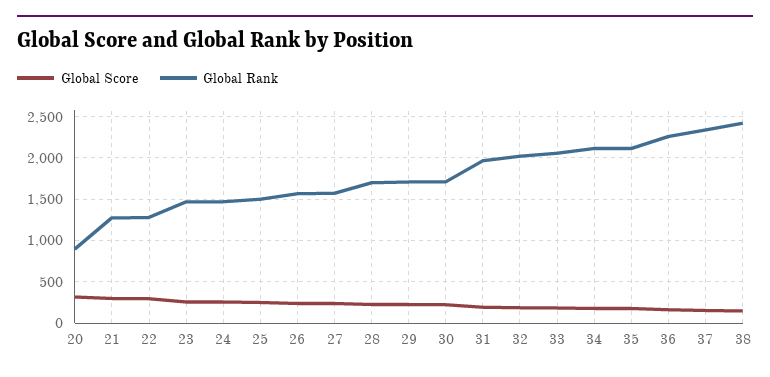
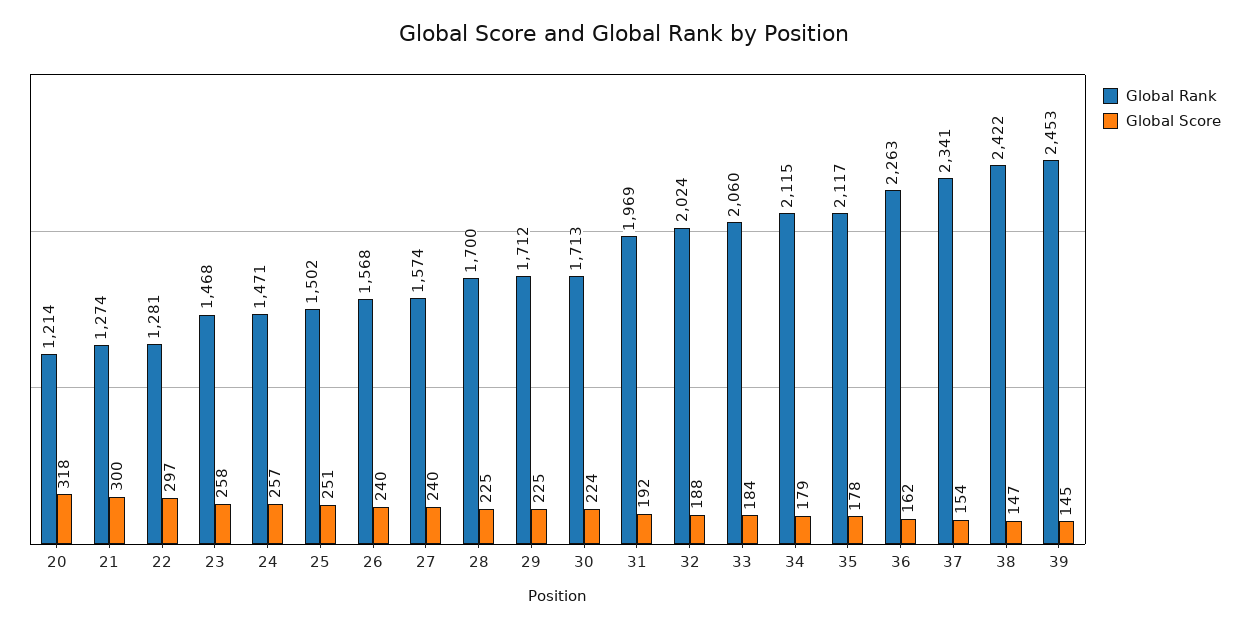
  {
    "Global Score": {
      "20": 318,
      "21": 300,
      "22": 297,
      "23": 258,
      "24": 257,
      "25": 251,
      "26": 240,
      "27": 240,
      "28": 225,
      "29": 225,
      "30": 224,
      "31": 192,
      "32": 188,
      "33": 184,
      "34": 179,
      "35": 178,
      "36": 162,
      "37": 154,
-     "38": 147
+     "38": 147,
+     "39": 145
    },
    "Global Rank": {
-     "20": 900,
+     "20": 1214,
      "21": 1274,
      "22": 1281,
      "23": 1468,
      "24": 1471,
      "25": 1502,
      "26": 1568,
      "27": 1574,
      "28": 1700,
      "29": 1712,
      "30": 1713,
      "31": 1969,
      "32": 2024,
      "33": 2060,
      "34": 2115,
      "35": 2117,
      "36": 2263,
      "37": 2341,
-     "38": 2422
+     "38": 2422,
+     "39": 2453
    }
  }

